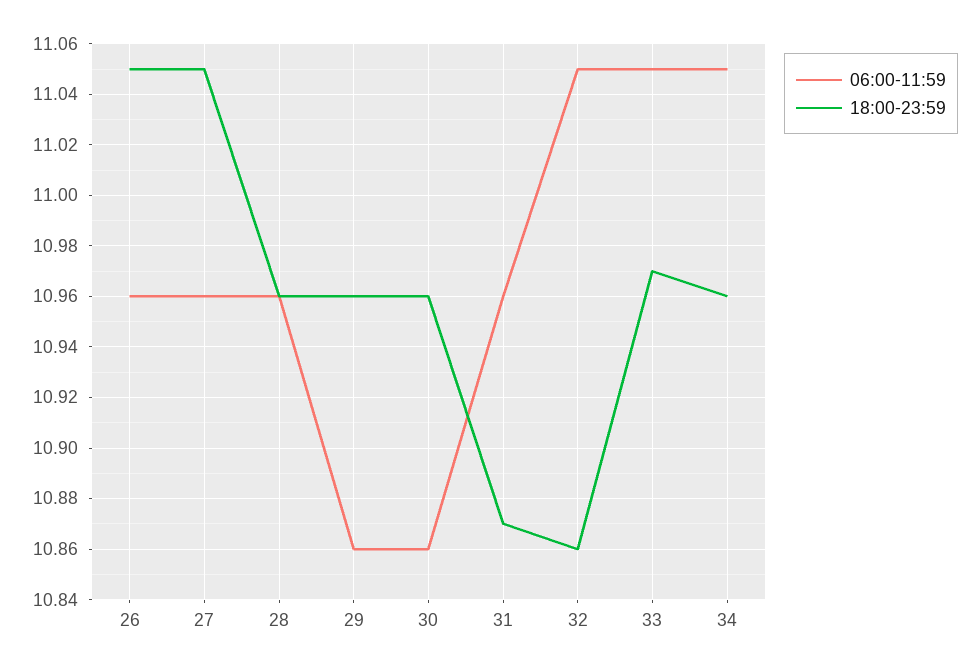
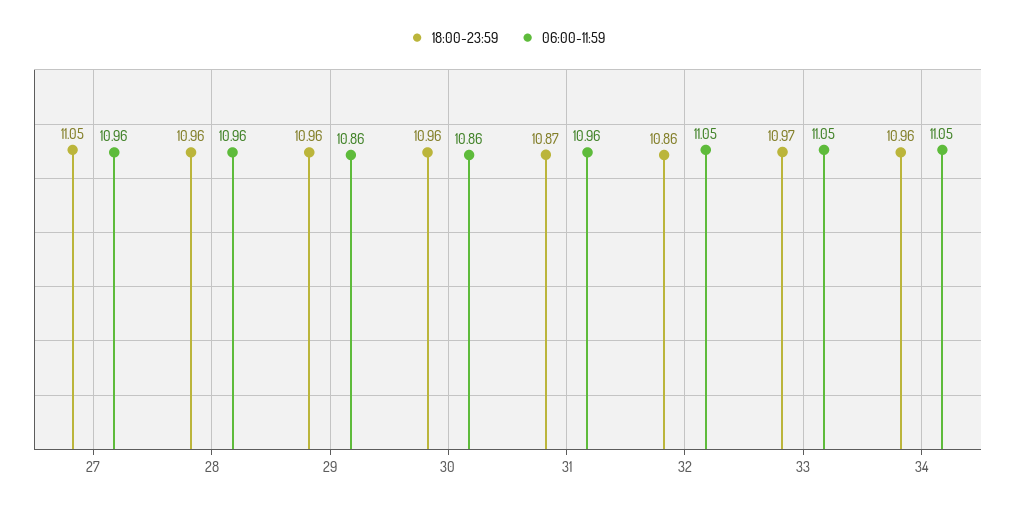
  {
    "06:00-11:59": {
-     "26": 10.96,
      "27": 10.96,
      "28": 10.96,
      "29": 10.86,
      "30": 10.86,
      "31": 10.96,
      "32": 11.05,
      "33": 11.05,
      "34": 11.05
    },
    "18:00-23:59": {
-     "26": 11.05,
      "27": 11.05,
      "28": 10.96,
      "29": 10.96,
      "30": 10.96,
      "31": 10.87,
      "32": 10.86,
      "33": 10.97,
      "34": 10.96
    }
  }

